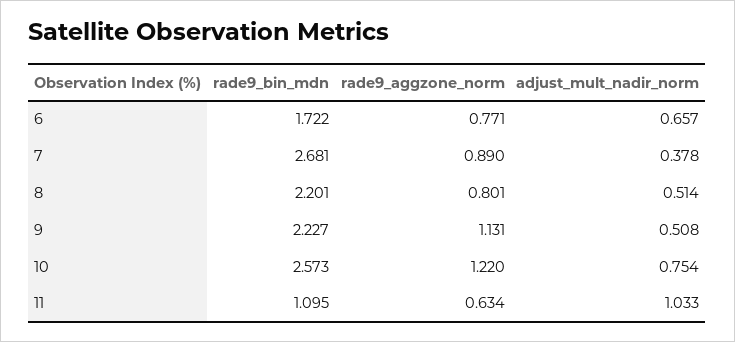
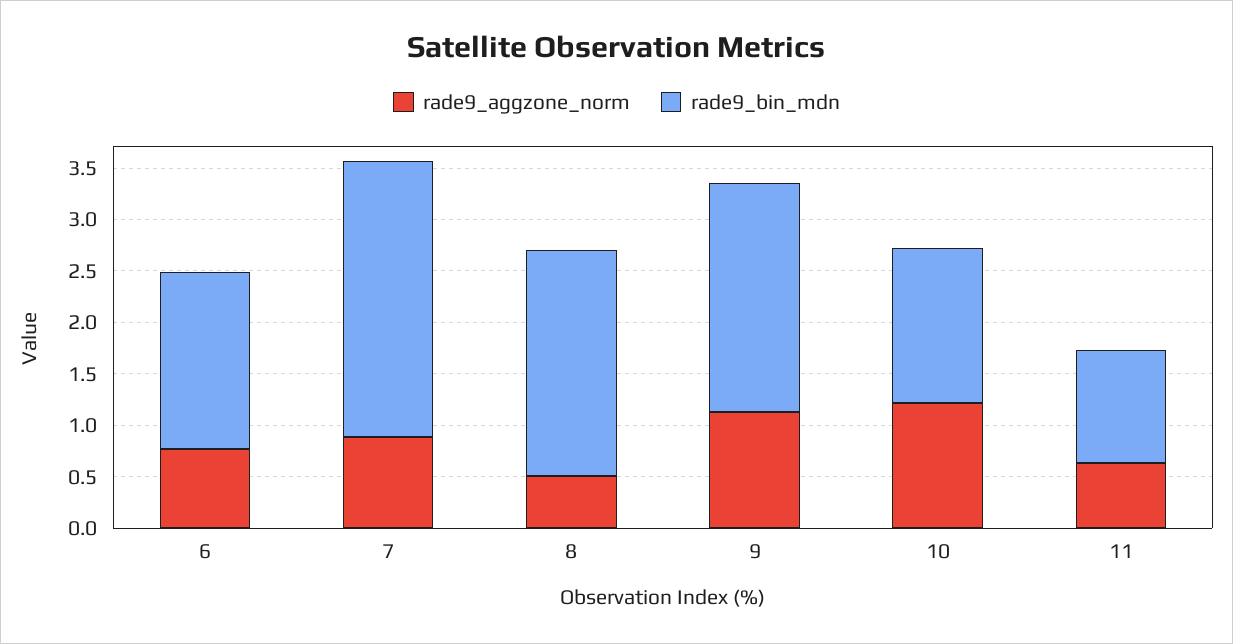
  {
    "rade9_bin_mdn": {
      "6": 1.722,
      "7": 2.681,
      "8": 2.201,
      "9": 2.227,
-     "10": 2.573,
+     "10": 1.5,
      "11": 1.095
    },
    "rade9_aggzone_norm": {
      "6": 0.771,
      "7": 0.89,
-     "8": 0.801,
+     "8": 0.5,
      "9": 1.131,
      "10": 1.22,
      "11": 0.634
-   },
+   }
-   "adjust_mult_nadir_norm": {
-     "6": 0.657,
-     "7": 0.378,
-     "8": 0.514,
-     "9": 0.508,
-     "10": 0.754,
-     "11": 1.033
-   }
  }

